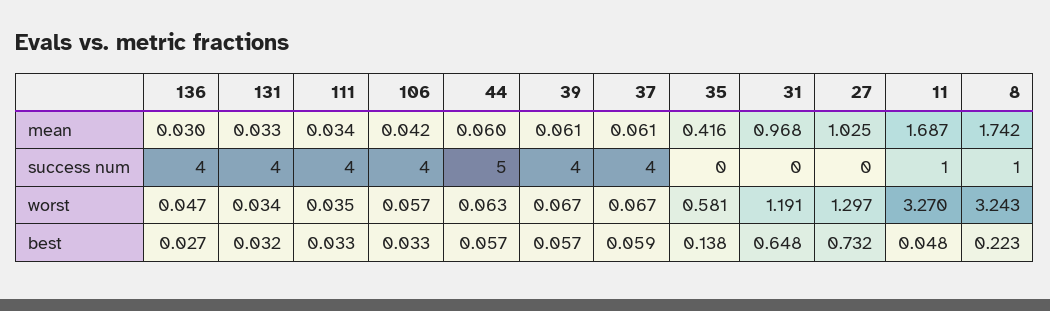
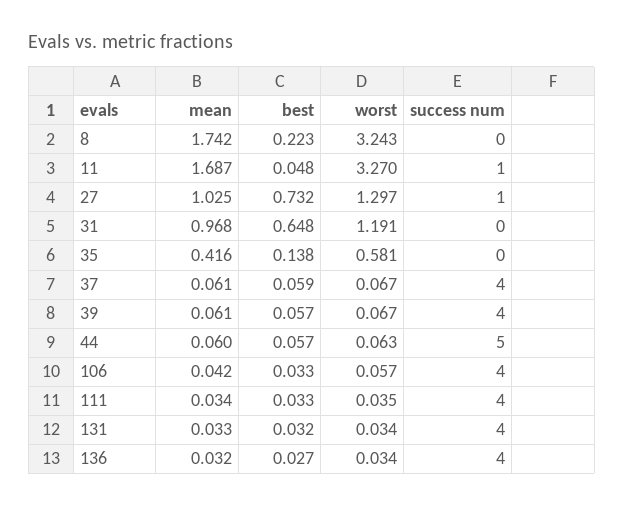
  {
    "136": {
-     "mean": 0.03,
+     "mean": 0.032,
      "success num": 4,
-     "worst": 0.047,
+     "worst": 0.034,
      "best": 0.027
    },
    "131": {
      "mean": 0.033,
      "success num": 4,
      "worst": 0.034,
      "best": 0.032
    },
    "111": {
      "mean": 0.034,
      "success num": 4,
      "worst": 0.035,
      "best": 0.033
    },
    "106": {
      "mean": 0.042,
      "success num": 4,
      "worst": 0.057,
      "best": 0.033
    },
    "44": {
      "mean": 0.06,
      "success num": 5,
      "worst": 0.063,
      "best": 0.057
    },
    "39": {
      "mean": 0.061,
      "success num": 4,
      "worst": 0.067,
      "best": 0.057
    },
    "37": {
      "mean": 0.061,
      "success num": 4,
      "worst": 0.067,
      "best": 0.059
    },
    "35": {
      "mean": 0.416,
      "success num": 0,
      "worst": 0.581,
      "best": 0.138
    },
    "31": {
      "mean": 0.968,
      "success num": 0,
      "worst": 1.191,
      "best": 0.648
    },
    "27": {
      "mean": 1.025,
-     "success num": 0,
+     "success num": 1,
      "worst": 1.297,
      "best": 0.732
    },
    "11": {
      "mean": 1.687,
      "success num": 1,
      "worst": 3.27,
      "best": 0.048
    },
    "8": {
      "mean": 1.742,
-     "success num": 1,
+     "success num": 0,
      "worst": 3.243,
      "best": 0.223
    }
  }

